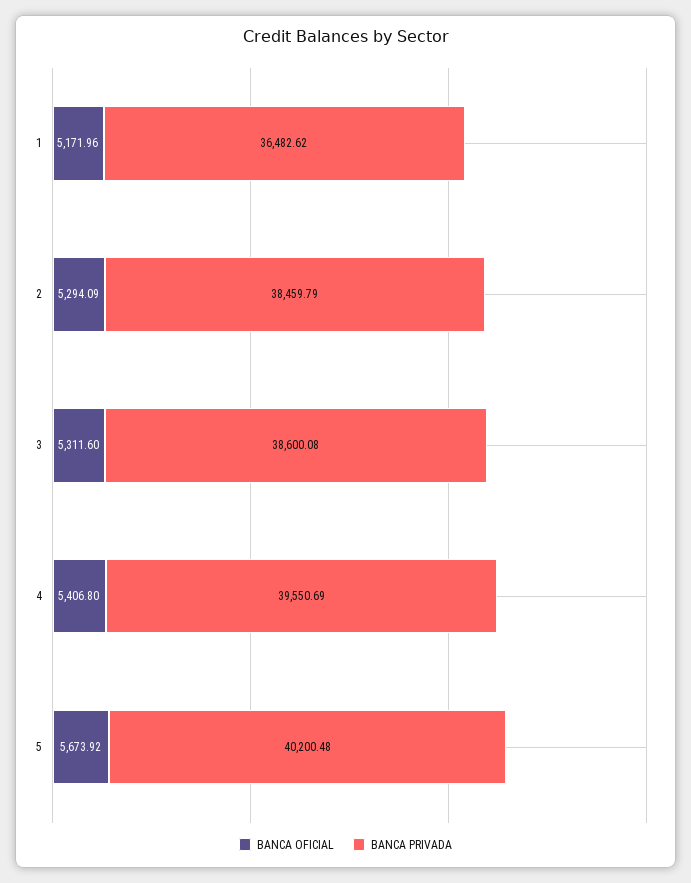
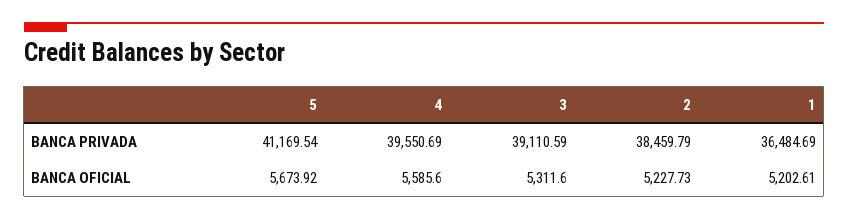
  {
    "BANCA OFICIAL": {
-     "1": 5171.96,
+     "1": 5202.61,
-     "2": 5294.09,
+     "2": 5227.73,
      "3": 5311.6,
-     "4": 5406.8,
+     "4": 5585.6,
      "5": 5673.92
    },
    "BANCA PRIVADA": {
-     "1": 36482.62,
+     "1": 36484.69,
      "2": 38459.79,
-     "3": 38600.08,
+     "3": 39110.59,
      "4": 39550.69,
-     "5": 40200.48
+     "5": 41169.54
    }
  }

